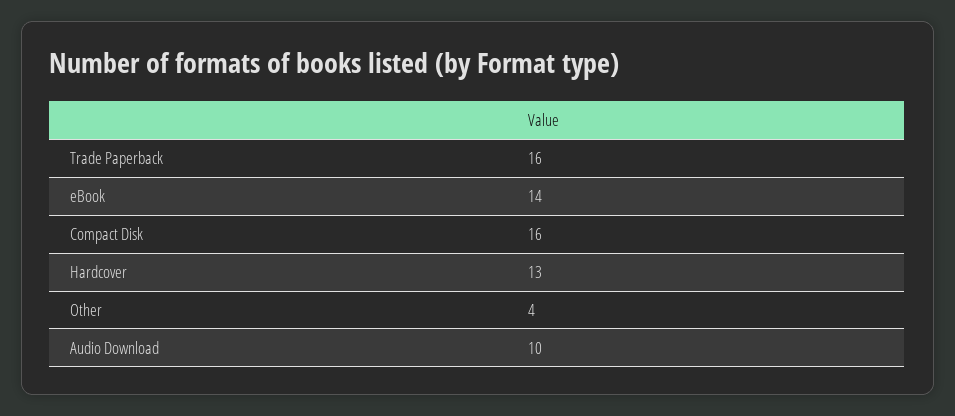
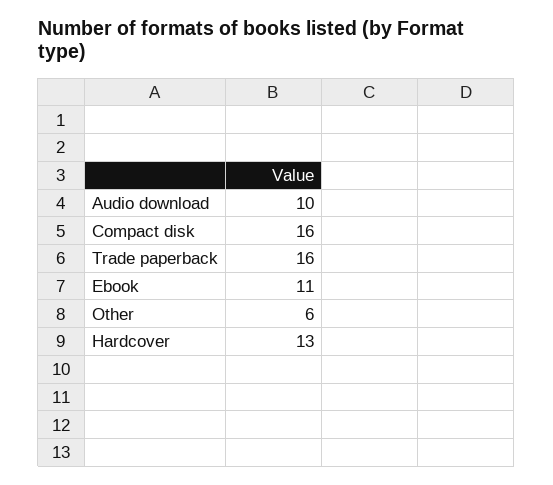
  {
    "Trade Paperback": 16,
-   "eBook": 14,
+   "eBook": 11,
    "Compact Disk": 16,
    "Hardcover": 13,
-   "Other": 4,
+   "Other": 6,
    "Audio Download": 10
  }

